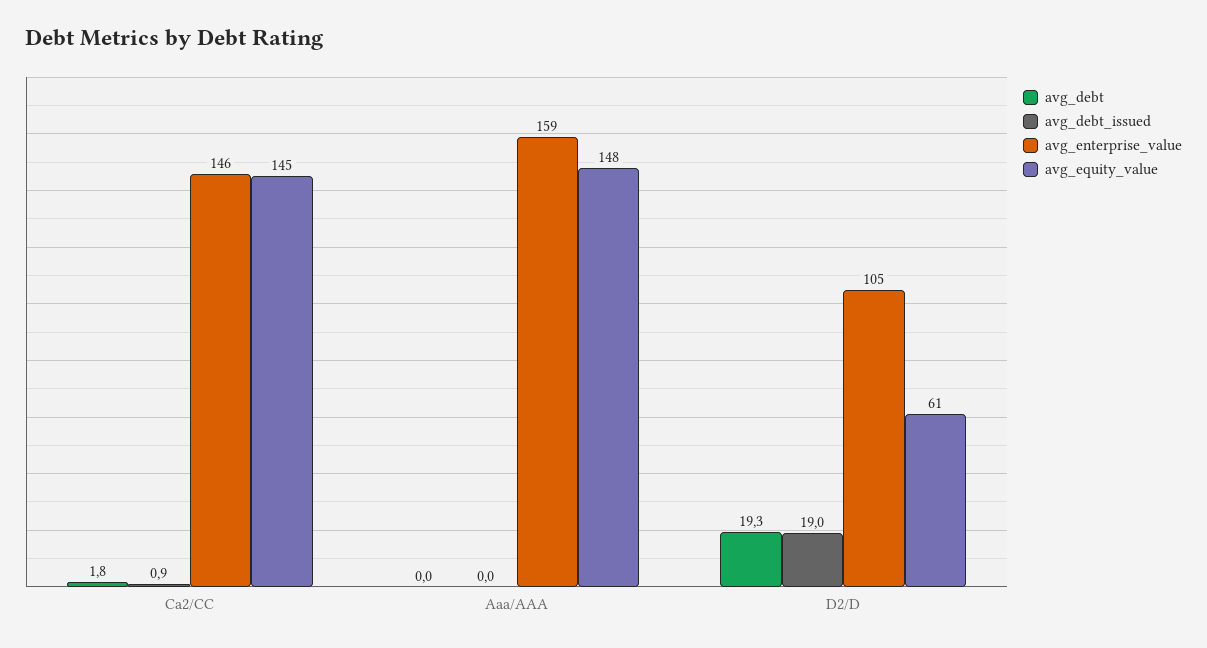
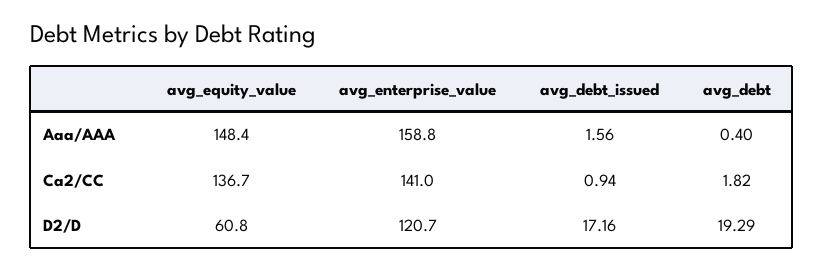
  {
    "avg_debt": {
      "Ca2/CC": 1.82,
-     "Aaa/AAA": 0,
+     "Aaa/AAA": 0.4,
      "D2/D": 19.29
    },
    "avg_debt_issued": {
      "Ca2/CC": 0.94,
-     "Aaa/AAA": 0,
+     "Aaa/AAA": 1.56,
-     "D2/D": 19
+     "D2/D": 17.16
    },
    "avg_enterprise_value": {
-     "Ca2/CC": 146,
+     "Ca2/CC": 141,
      "Aaa/AAA": 158.8,
-     "D2/D": 105
+     "D2/D": 120.7
    },
    "avg_equity_value": {
-     "Ca2/CC": 145,
+     "Ca2/CC": 136.7,
      "Aaa/AAA": 148.4,
      "D2/D": 60.8
    }
  }

